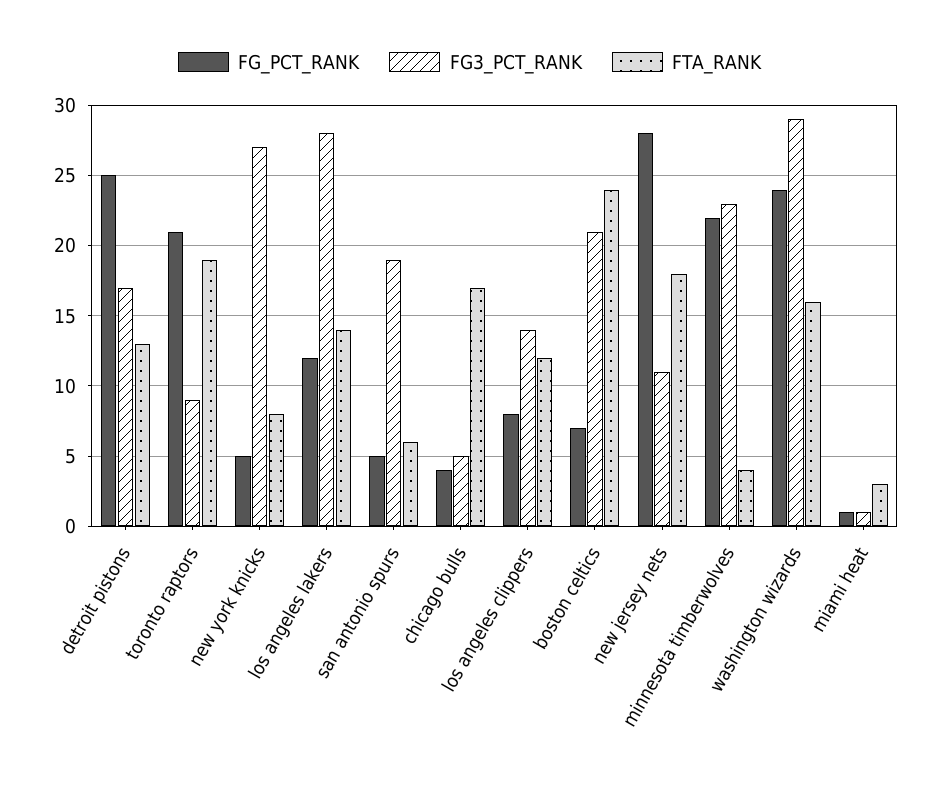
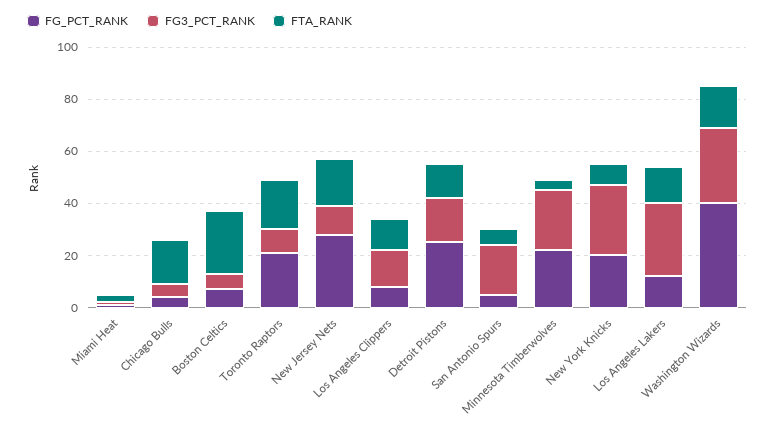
  {
    "FG_PCT_RANK": {
      "detroit pistons": 25,
      "toronto raptors": 21,
-     "new york knicks": 5,
+     "new york knicks": 20,
      "los angeles lakers": 12,
      "san antonio spurs": 5,
      "chicago bulls": 4,
      "los angeles clippers": 8,
      "boston celtics": 7,
      "new jersey nets": 28,
      "minnesota timberwolves": 22,
-     "washington wizards": 24,
+     "washington wizards": 40,
      "miami heat": 1
    },
    "FG3_PCT_RANK": {
      "detroit pistons": 17,
      "toronto raptors": 9,
      "new york knicks": 27,
      "los angeles lakers": 28,
      "san antonio spurs": 19,
      "chicago bulls": 5,
      "los angeles clippers": 14,
-     "boston celtics": 21,
+     "boston celtics": 5,
      "new jersey nets": 11,
      "minnesota timberwolves": 23,
      "washington wizards": 29,
      "miami heat": 1
    },
    "FTA_RANK": {
      "detroit pistons": 13,
      "toronto raptors": 19,
      "new york knicks": 8,
      "los angeles lakers": 14,
      "san antonio spurs": 6,
      "chicago bulls": 17,
      "los angeles clippers": 12,
      "boston celtics": 24,
      "new jersey nets": 18,
      "minnesota timberwolves": 4,
      "washington wizards": 16,
      "miami heat": 3
    }
  }

